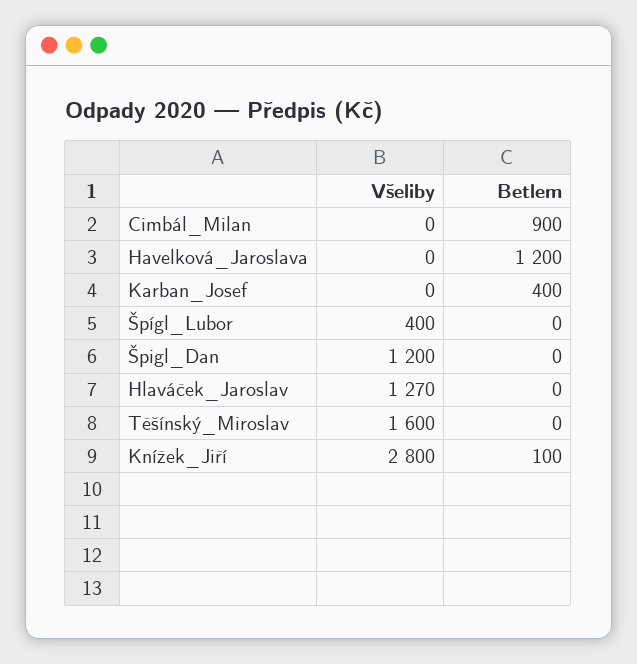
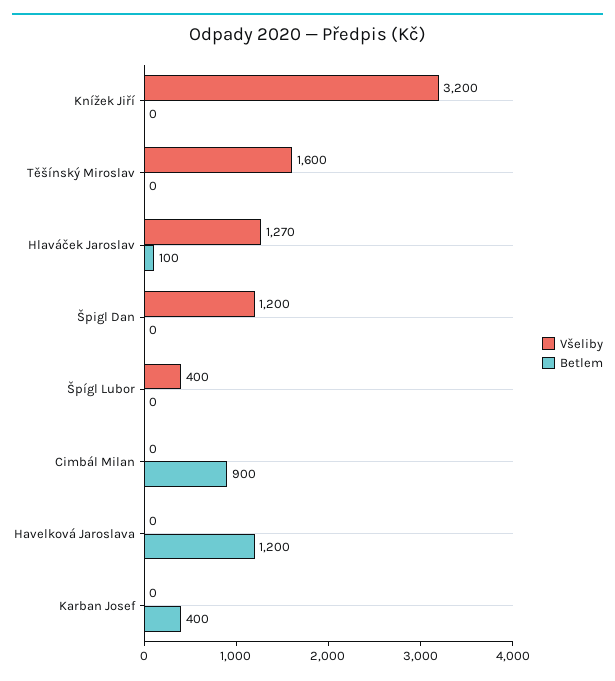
  {
    "Všeliby": {
      "Cimbál_Milan": 0,
      "Havelková_Jaroslava": 0,
      "Karban_Josef": 0,
      "Špígl_Lubor": 400,
      "Špigl_Dan": 1200,
      "Hlaváček_Jaroslav": 1270,
      "Těšínský_Miroslav": 1600,
-     "Knížek_Jiří": 2800
+     "Knížek_Jiří": 3200
    },
    "Betlem": {
      "Cimbál_Milan": 900,
      "Havelková_Jaroslava": 1200,
      "Karban_Josef": 400,
      "Špígl_Lubor": 0,
      "Špigl_Dan": 0,
-     "Hlaváček_Jaroslav": 0,
+     "Hlaváček_Jaroslav": 100,
      "Těšínský_Miroslav": 0,
-     "Knížek_Jiří": 100
+     "Knížek_Jiří": 0
    }
  }

